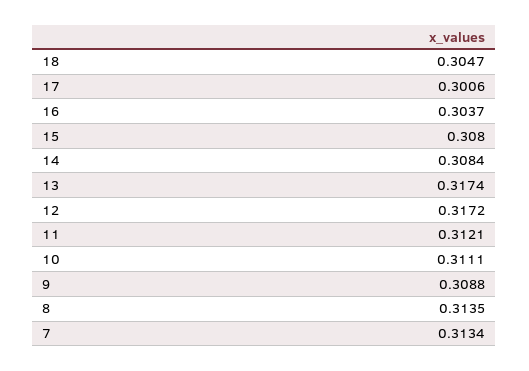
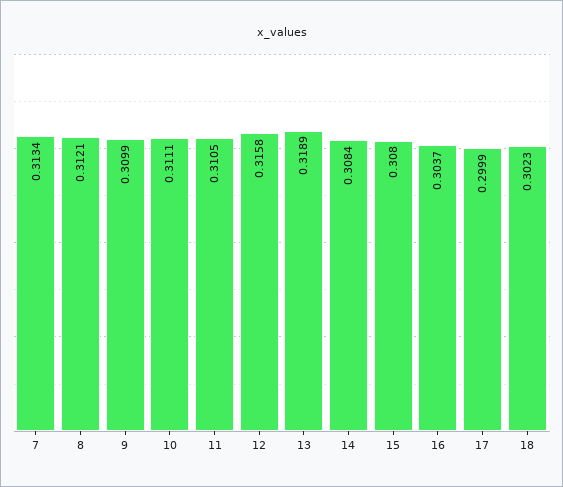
  {
-   "18": 0.3047,
+   "18": 0.3023,
-   "17": 0.3006,
+   "17": 0.2999,
    "16": 0.3037,
    "15": 0.308,
    "14": 0.3084,
-   "13": 0.3174,
+   "13": 0.3189,
-   "12": 0.3172,
+   "12": 0.3158,
-   "11": 0.3121,
+   "11": 0.3105,
    "10": 0.3111,
-   "9": 0.3088,
+   "9": 0.3099,
-   "8": 0.3135,
+   "8": 0.3121,
    "7": 0.3134
  }

